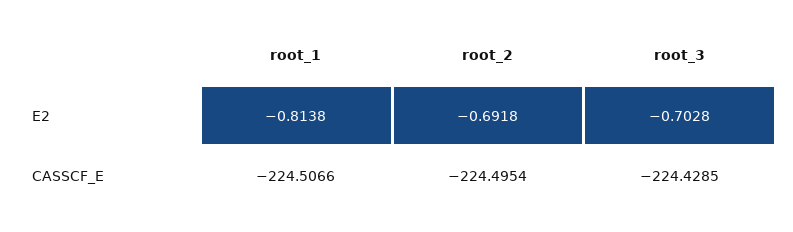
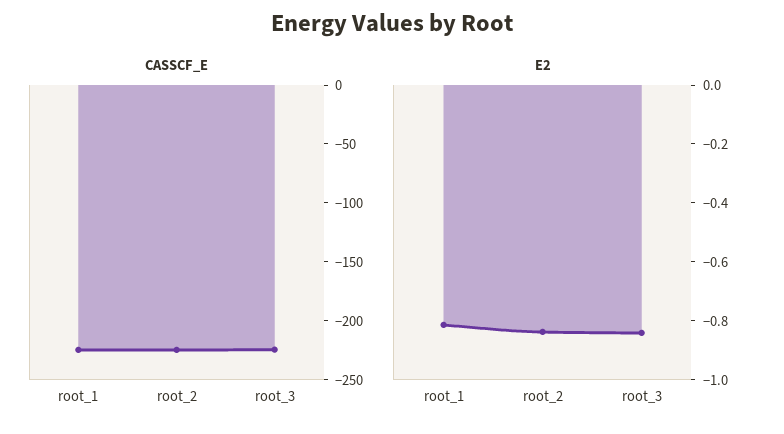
  {
    "E2": {
      "root_1": -0.8138,
-     "root_2": -0.6918,
+     "root_2": -0.85,
-     "root_3": -0.7028
+     "root_3": -0.85
    },
    "CASSCF_E": {
      "root_1": -224.5066,
      "root_2": -224.4954,
      "root_3": -224.4285
    }
  }

